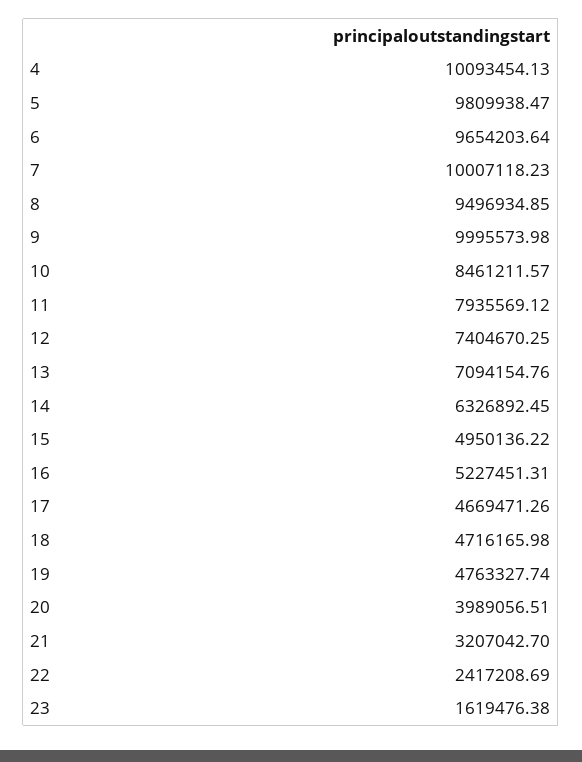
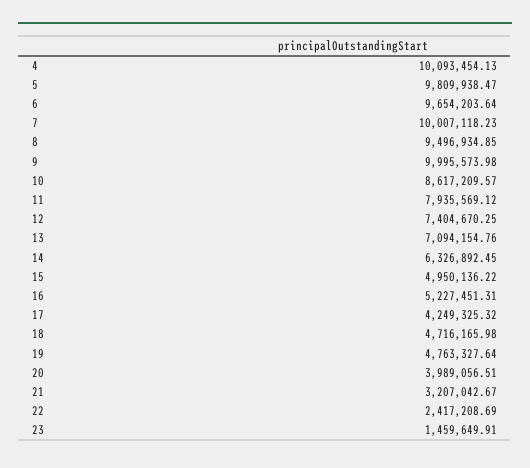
  {
    "4": 10093454.13,
    "5": 9809938.47,
    "6": 9654203.64,
    "7": 10007118.23,
    "8": 9496934.85,
    "9": 9995573.98,
-   "10": 8461211.57,
+   "10": 8617209.57,
    "11": 7935569.12,
    "12": 7404670.25,
    "13": 7094154.76,
    "14": 6326892.45,
    "15": 4950136.22,
    "16": 5227451.31,
-   "17": 4669471.26,
+   "17": 4249325.32,
    "18": 4716165.98,
-   "19": 4763327.74,
+   "19": 4763327.64,
    "20": 3989056.51,
-   "21": 3207042.7,
+   "21": 3207042.67,
    "22": 2417208.69,
-   "23": 1619476.38
+   "23": 1459649.91
  }

